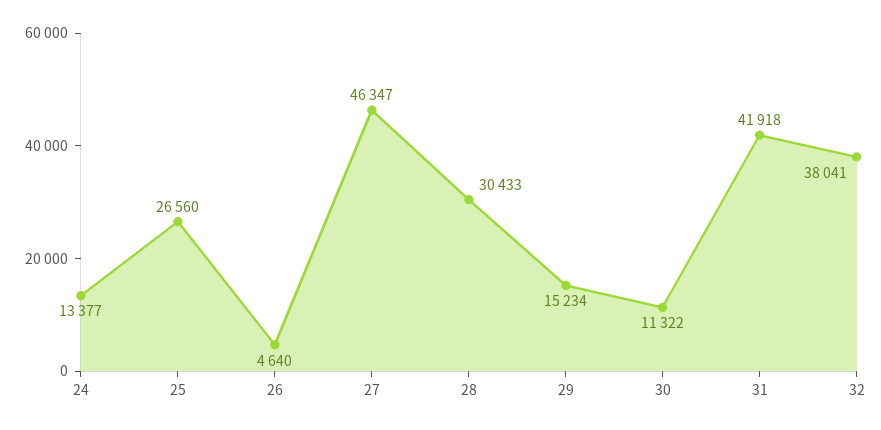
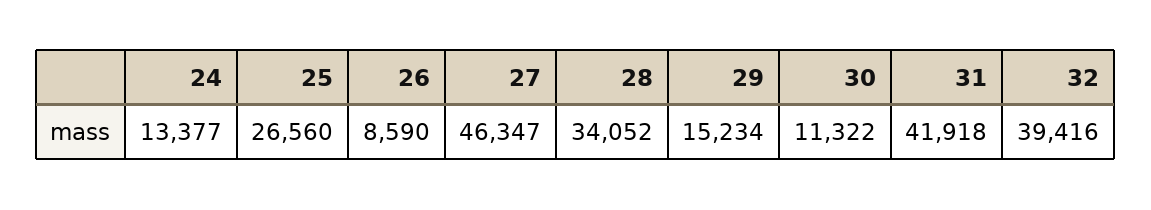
  {
    "24": 13377,
    "25": 26560,
-   "26": 4640,
+   "26": 8590,
    "27": 46347,
-   "28": 30433,
+   "28": 34052,
    "29": 15234,
    "30": 11322,
    "31": 41918,
-   "32": 38041
+   "32": 39416
  }

